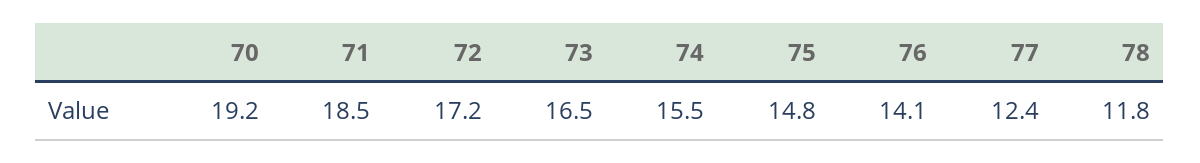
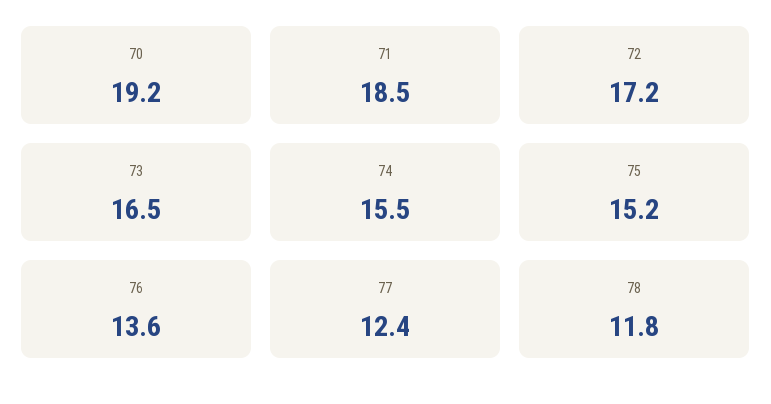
  {
    "70": 19.2,
    "71": 18.5,
    "72": 17.2,
    "73": 16.5,
    "74": 15.5,
-   "75": 14.8,
+   "75": 15.2,
-   "76": 14.1,
+   "76": 13.6,
    "77": 12.4,
    "78": 11.8
  }

